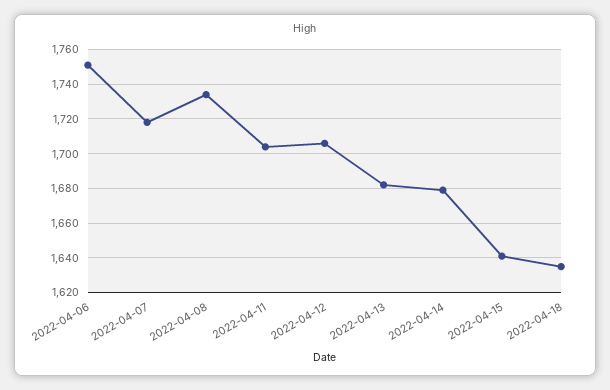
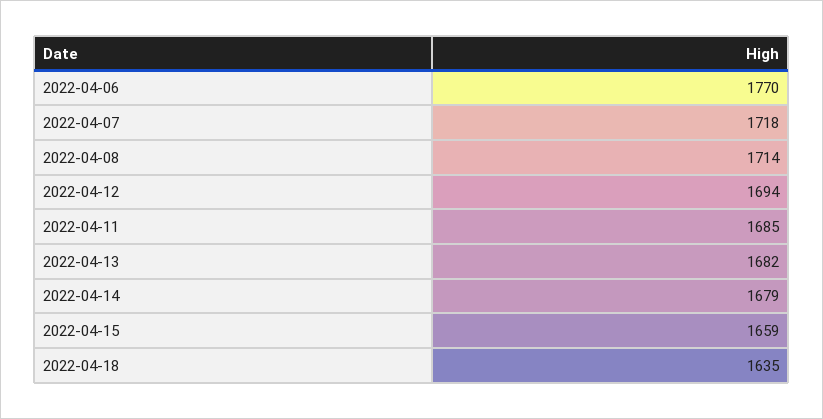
  {
-   "2022-04-06": 1750,
+   "2022-04-06": 1770,
    "2022-04-07": 1718,
-   "2022-04-08": 1735,
+   "2022-04-08": 1714,
-   "2022-04-11": 1705,
+   "2022-04-11": 1685,
-   "2022-04-12": 1705,
+   "2022-04-12": 1694,
    "2022-04-13": 1682,
    "2022-04-14": 1679,
-   "2022-04-15": 1640,
+   "2022-04-15": 1659,
    "2022-04-18": 1635
  }

